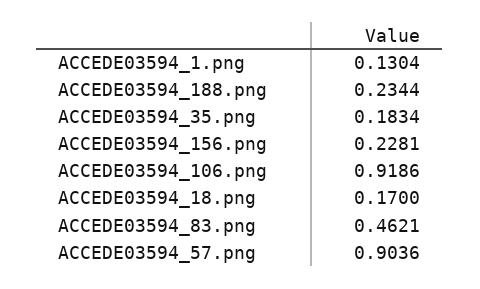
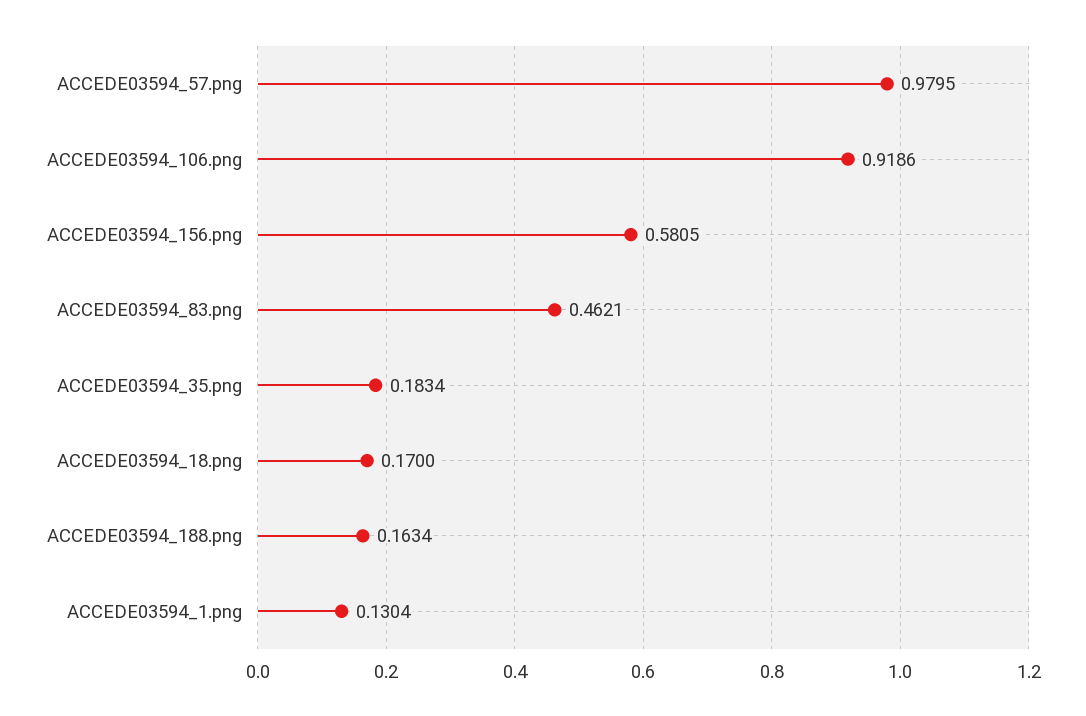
  {
    "ACCEDE03594_1.png": 0.1304,
-   "ACCEDE03594_188.png": 0.2344,
+   "ACCEDE03594_188.png": 0.1634,
    "ACCEDE03594_35.png": 0.1834,
-   "ACCEDE03594_156.png": 0.2281,
+   "ACCEDE03594_156.png": 0.5805,
    "ACCEDE03594_106.png": 0.9186,
    "ACCEDE03594_18.png": 0.17,
    "ACCEDE03594_83.png": 0.4621,
-   "ACCEDE03594_57.png": 0.9036
+   "ACCEDE03594_57.png": 0.9795
  }

